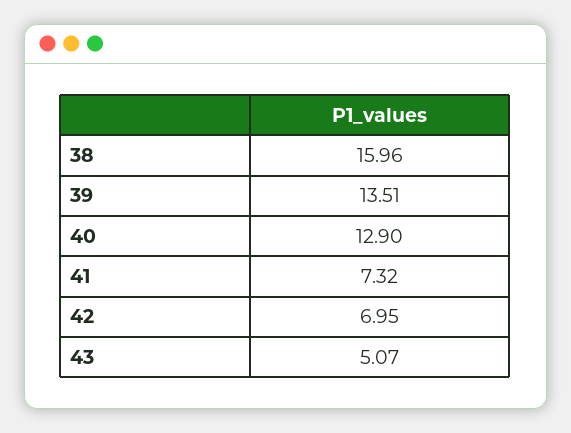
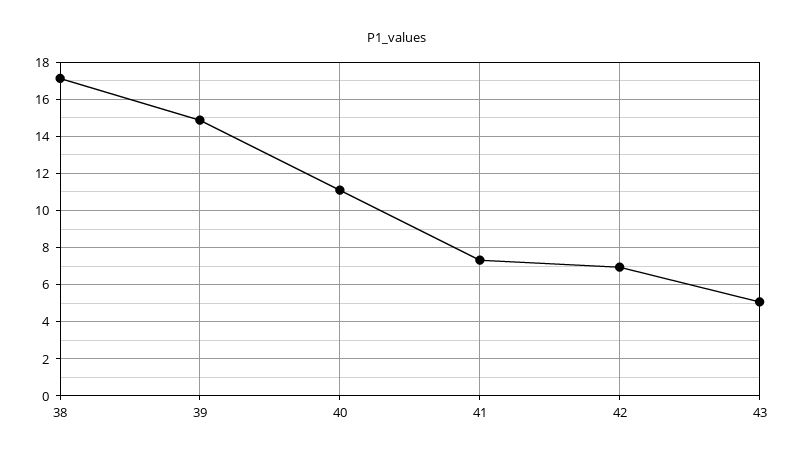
  {
-   "38": 15.96,
+   "38": 17,
-   "39": 13.51,
+   "39": 15,
-   "40": 12.9,
+   "40": 11,
    "41": 7.32,
    "42": 6.95,
    "43": 5.07
  }

